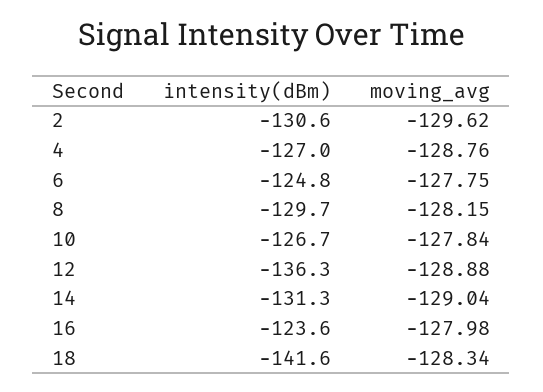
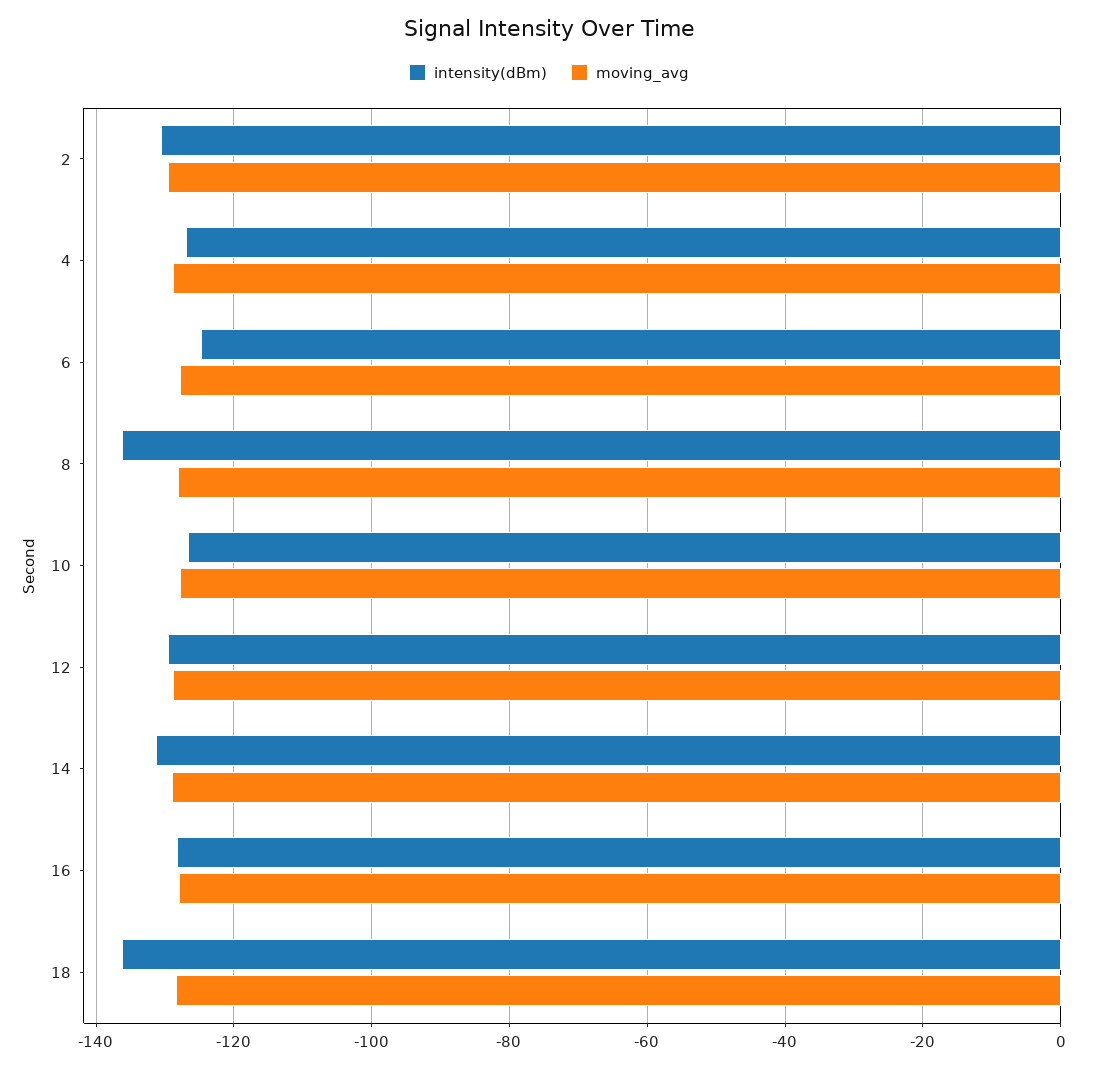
  {
    "intensity(dBm)": {
      "2": -130.6,
      "4": -127,
      "6": -124.8,
-     "8": -129.7,
+     "8": -136,
      "10": -126.7,
-     "12": -136.3,
+     "12": -130,
      "14": -131.3,
-     "16": -123.6,
+     "16": -128,
-     "18": -141.6
+     "18": -136
    },
    "moving_avg": {
      "2": -129.62,
      "4": -128.76,
      "6": -127.75,
      "8": -128.15,
      "10": -127.84,
      "12": -128.88,
      "14": -129.04,
      "16": -127.98,
      "18": -128.34
    }
  }

